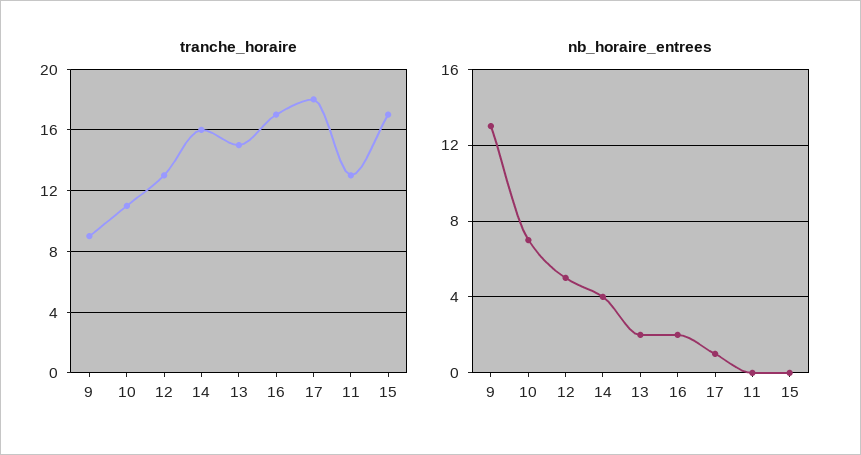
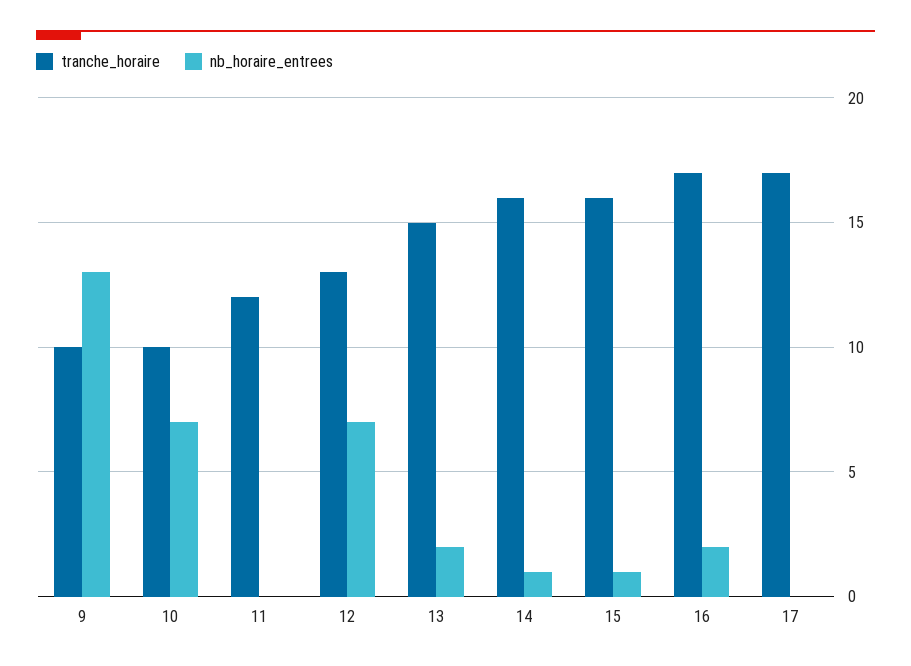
  {
    "tranche_horaire": {
-     "9": 9,
+     "9": 10,
-     "10": 11,
+     "10": 10,
      "12": 13,
      "14": 16,
      "13": 15,
      "16": 17,
-     "17": 18,
+     "17": 17,
-     "11": 13,
+     "11": 12,
-     "15": 17
+     "15": 16
    },
    "nb_horaire_entrees": {
      "9": 13,
      "10": 7,
-     "12": 5,
+     "12": 7,
-     "14": 4,
+     "14": 1,
      "13": 2,
      "16": 2,
-     "17": 1,
+     "17": 0,
      "11": 0,
-     "15": 0
+     "15": 1
    }
  }

